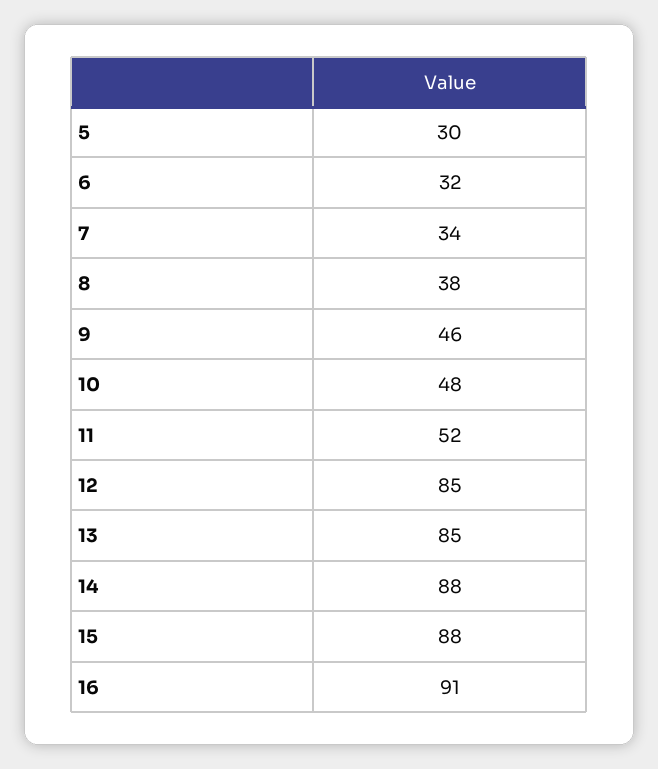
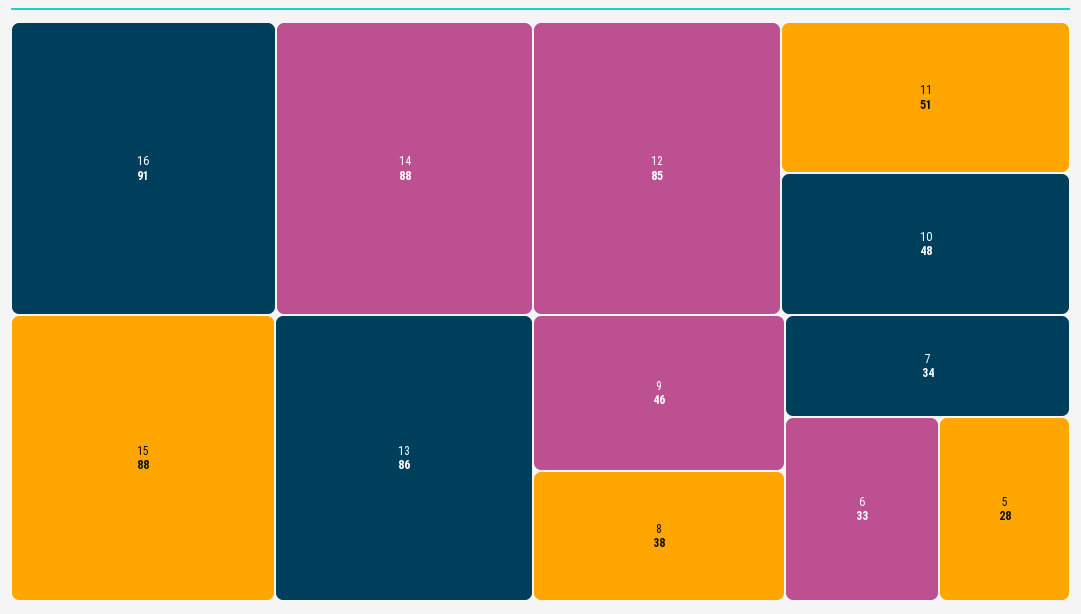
  {
-   "5": 30,
+   "5": 28,
-   "6": 32,
+   "6": 33,
    "7": 34,
    "8": 38,
    "9": 46,
    "10": 48,
-   "11": 52,
+   "11": 51,
    "12": 85,
-   "13": 85,
+   "13": 86,
    "14": 88,
    "15": 88,
    "16": 91
  }

